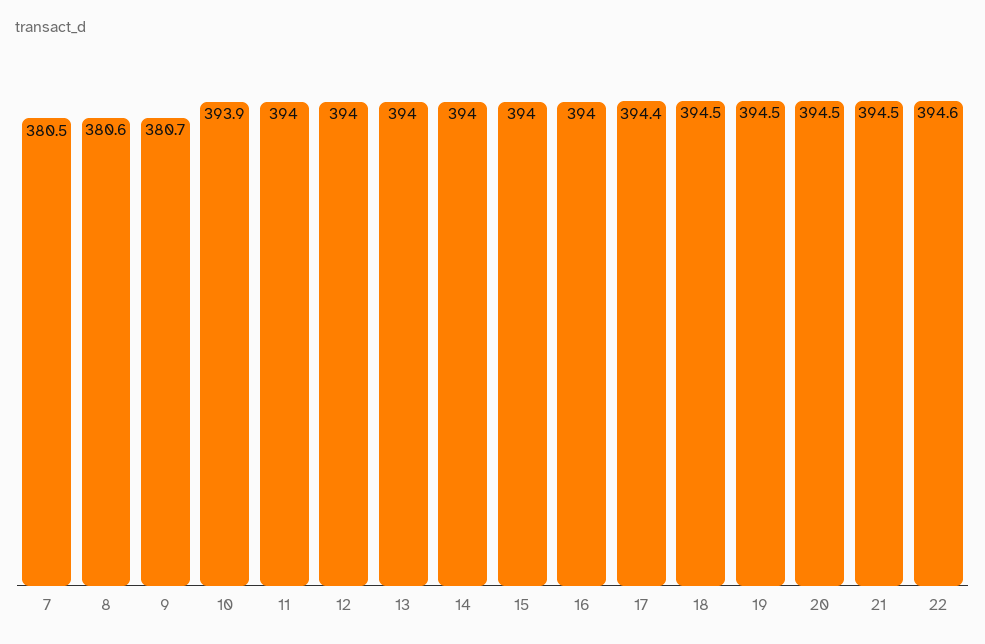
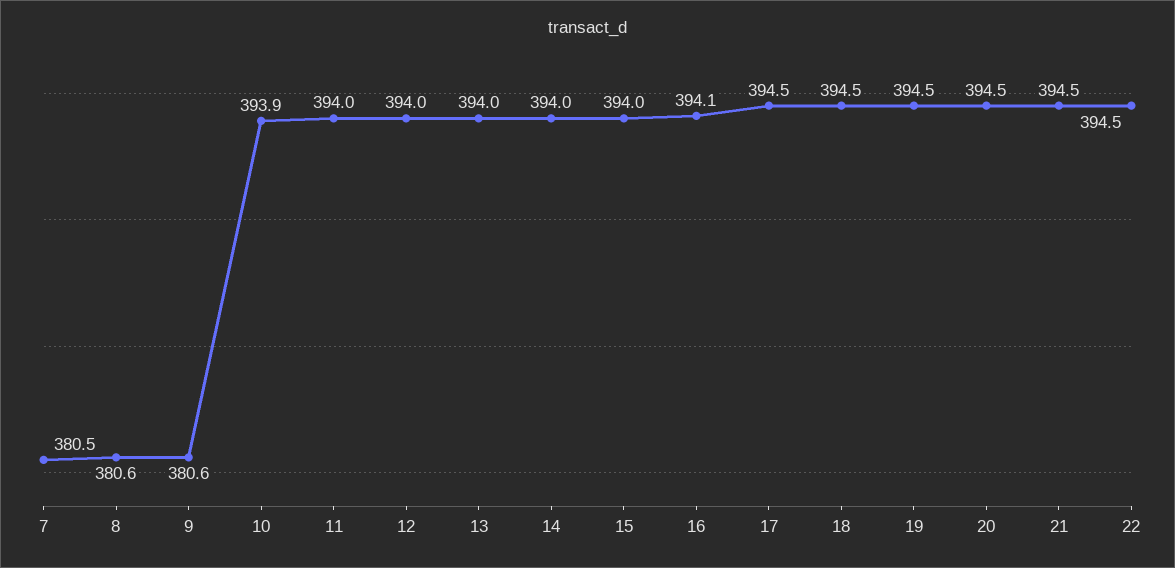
  {
    "7": 380.5,
    "8": 380.6,
-   "9": 380.7,
+   "9": 380.6,
    "10": 393.9,
    "11": 394,
    "12": 394,
    "13": 394,
    "14": 394,
    "15": 394,
-   "16": 394,
+   "16": 394.1,
-   "17": 394.4,
+   "17": 394.5,
    "18": 394.5,
    "19": 394.5,
    "20": 394.5,
    "21": 394.5,
-   "22": 394.6
+   "22": 394.5
  }

